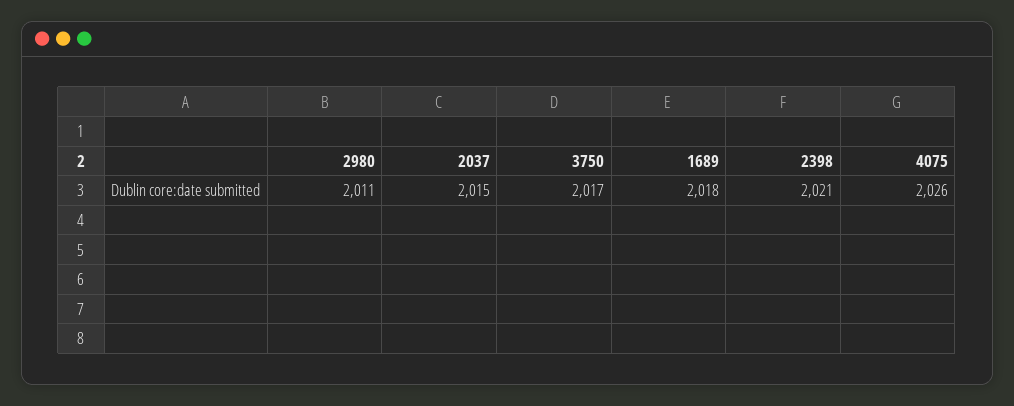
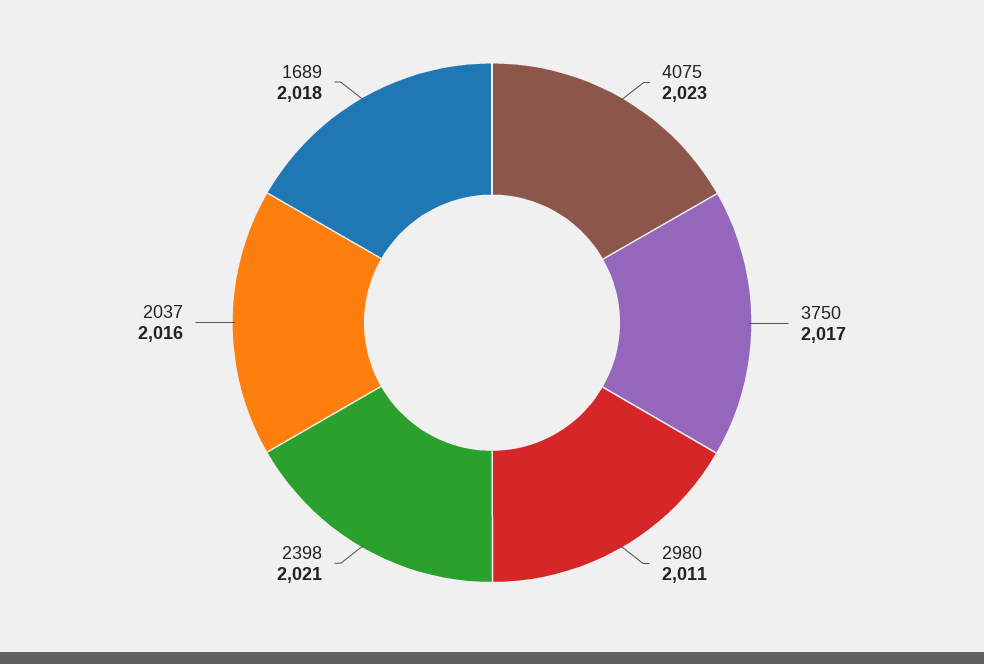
  {
    "2980": 2011,
-   "2037": 2015,
+   "2037": 2016,
    "3750": 2017,
    "1689": 2018,
    "2398": 2021,
-   "4075": 2026
+   "4075": 2023
  }

